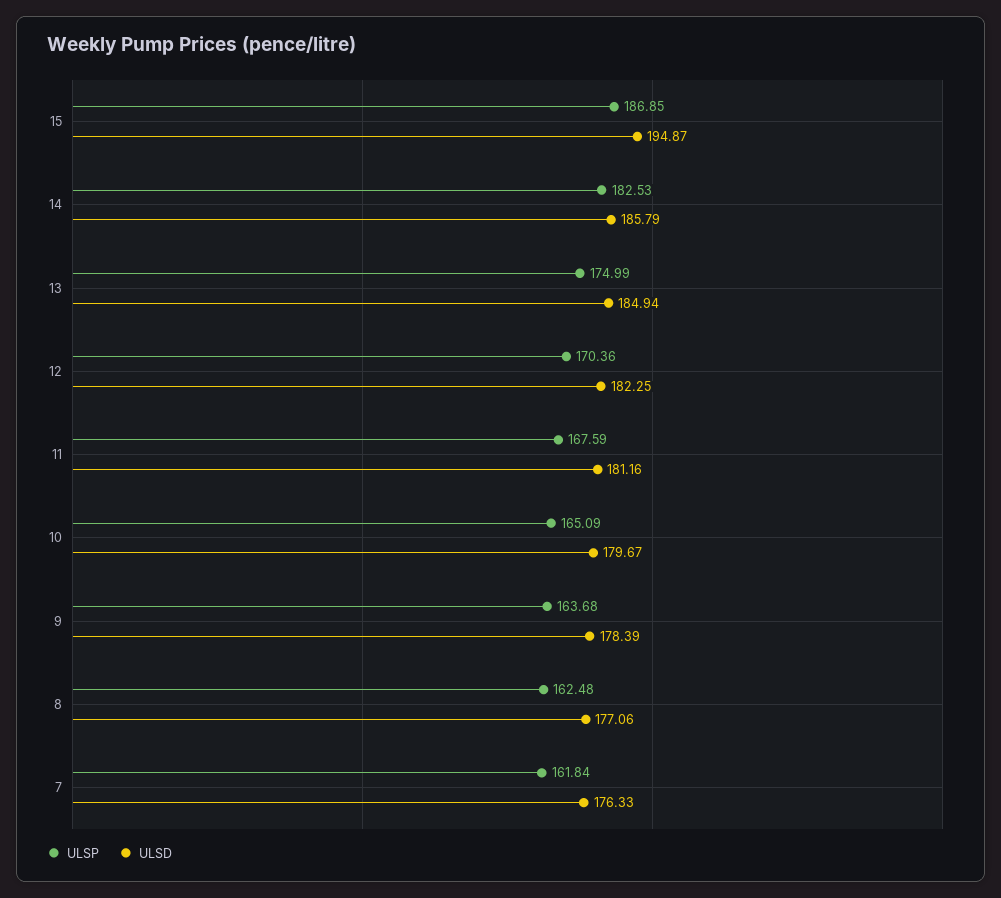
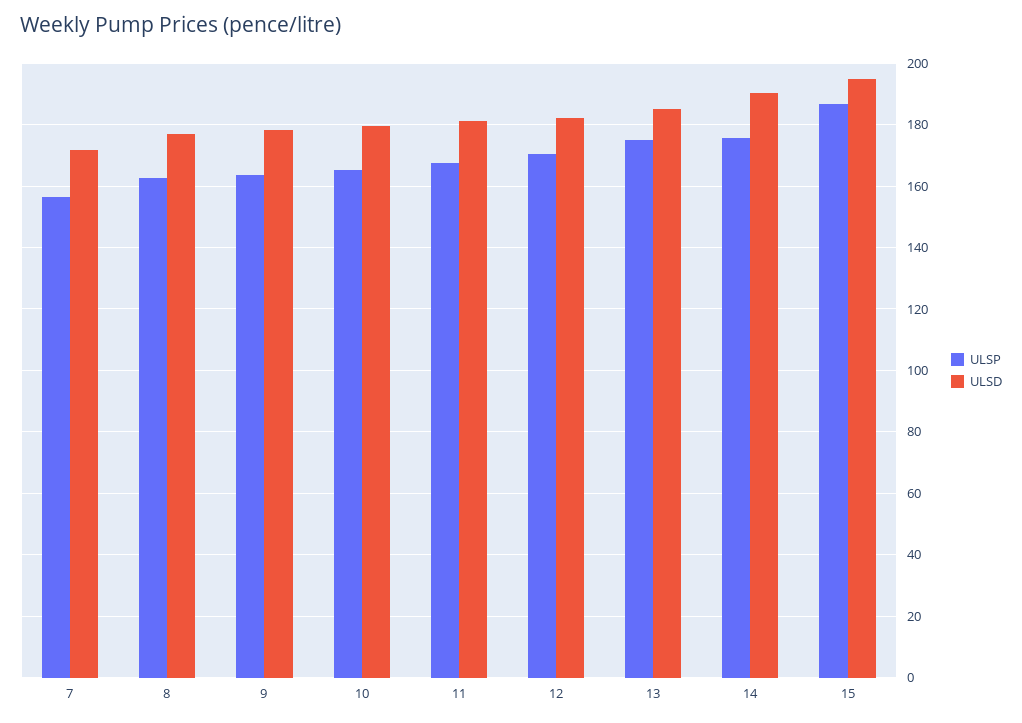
  {
    "ULSP": {
      "15": 186.85,
-     "14": 182.53,
+     "14": 176,
      "13": 174.99,
      "12": 170.36,
      "11": 167.59,
      "10": 165.09,
      "9": 163.68,
      "8": 162.48,
-     "7": 161.84
+     "7": 156
    },
    "ULSD": {
      "15": 194.87,
-     "14": 185.79,
+     "14": 190,
      "13": 184.94,
      "12": 182.25,
      "11": 181.16,
      "10": 179.67,
      "9": 178.39,
      "8": 177.06,
-     "7": 176.33
+     "7": 172
    }
  }

